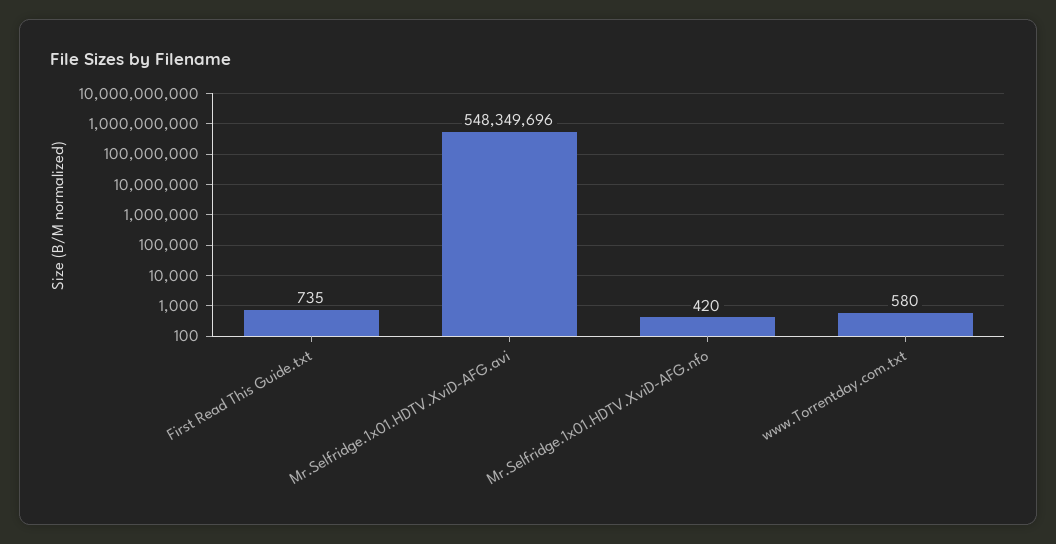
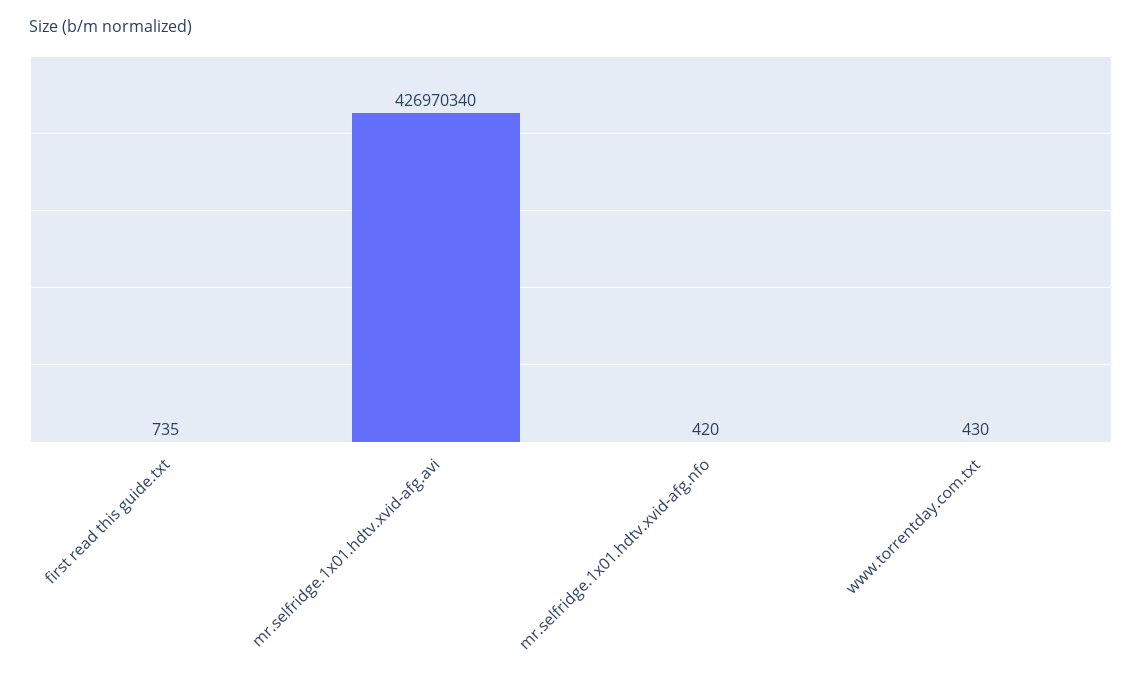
  {
    "First Read This Guide.txt": 735,
-   "Mr.Selfridge.1x01.HDTV.XviD-AFG.avi": 548349696,
+   "Mr.Selfridge.1x01.HDTV.XviD-AFG.avi": 426970340,
    "Mr.Selfridge.1x01.HDTV.XviD-AFG.nfo": 420,
-   "www.Torrentday.com.txt": 580
+   "www.Torrentday.com.txt": 430
  }

